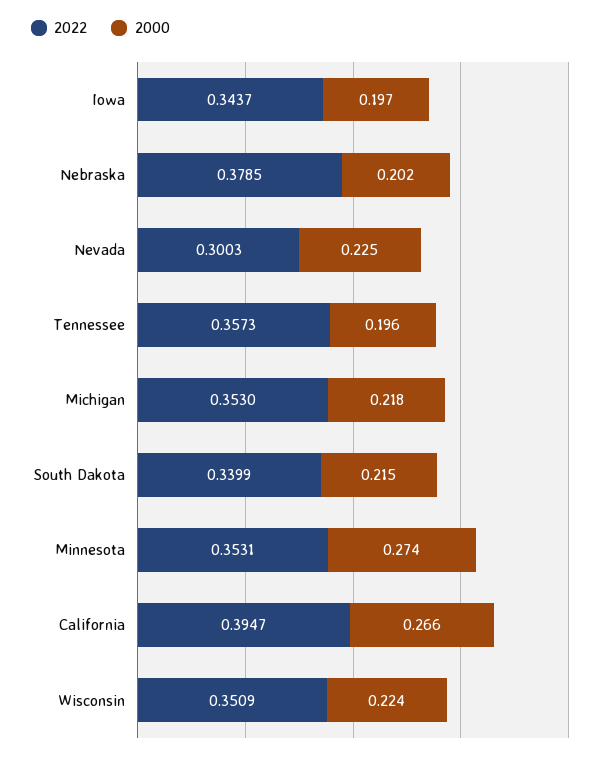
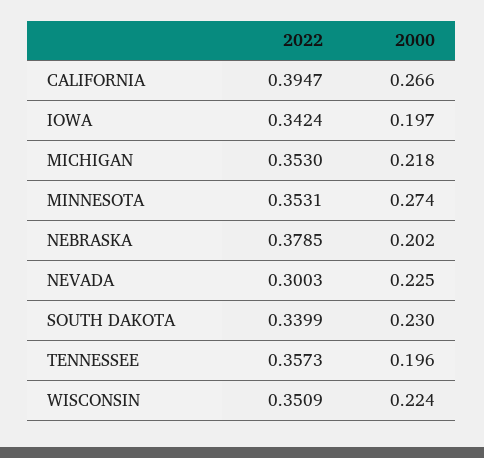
  {
    "2022": {
-     "Iowa": 0.3437,
+     "Iowa": 0.3424,
      "Nebraska": 0.3785,
      "Nevada": 0.3003,
      "Tennessee": 0.3573,
      "Michigan": 0.353,
      "South Dakota": 0.3399,
      "Minnesota": 0.3531,
      "California": 0.3947,
      "Wisconsin": 0.3509
    },
    "2000": {
      "Iowa": 0.197,
      "Nebraska": 0.202,
      "Nevada": 0.225,
      "Tennessee": 0.196,
      "Michigan": 0.218,
-     "South Dakota": 0.215,
+     "South Dakota": 0.23,
      "Minnesota": 0.274,
      "California": 0.266,
      "Wisconsin": 0.224
    }
  }

